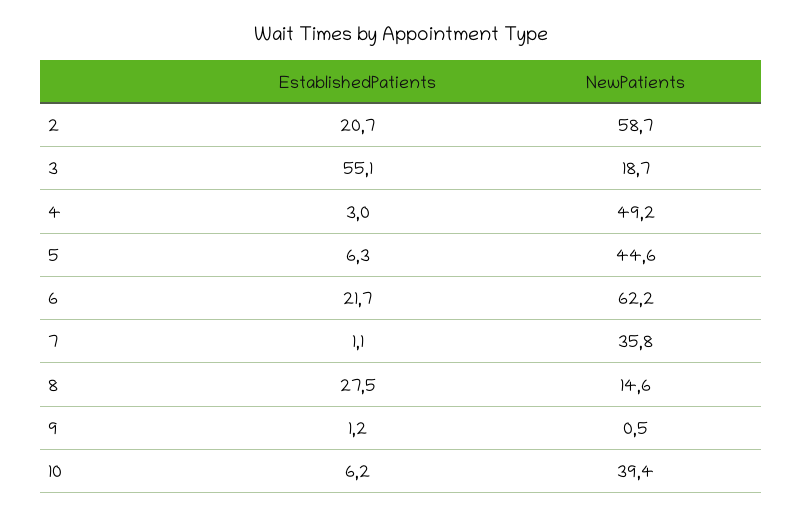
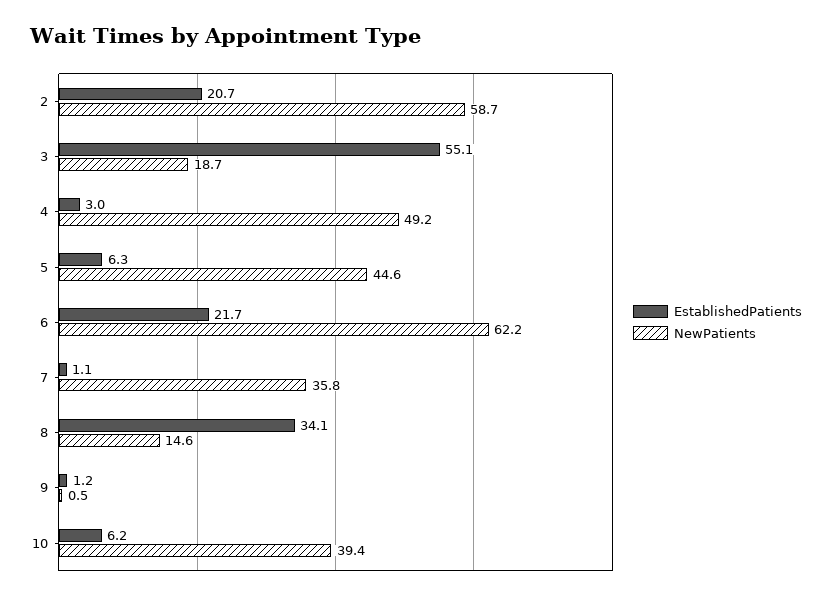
  {
    "EstablishedPatients": {
      "2": 20.7,
      "3": 55.1,
      "4": 3,
      "5": 6.3,
      "6": 21.7,
      "7": 1.1,
-     "8": 27.5,
+     "8": 34.1,
      "9": 1.2,
      "10": 6.2
    },
    "NewPatients": {
      "2": 58.7,
      "3": 18.7,
      "4": 49.2,
      "5": 44.6,
      "6": 62.2,
      "7": 35.8,
      "8": 14.6,
      "9": 0.5,
      "10": 39.4
    }
  }

